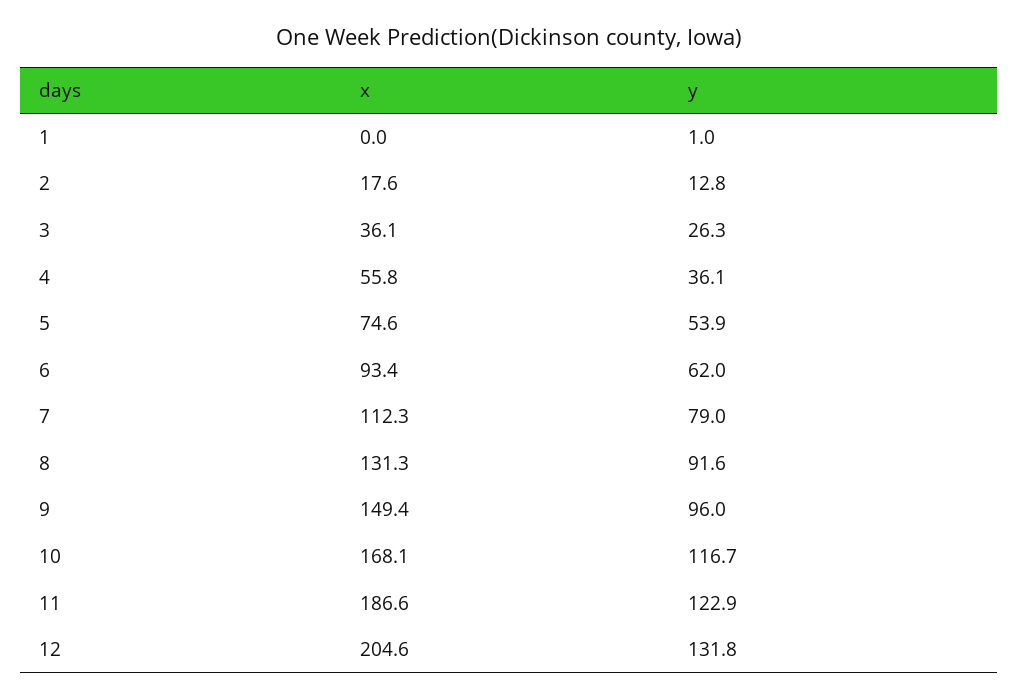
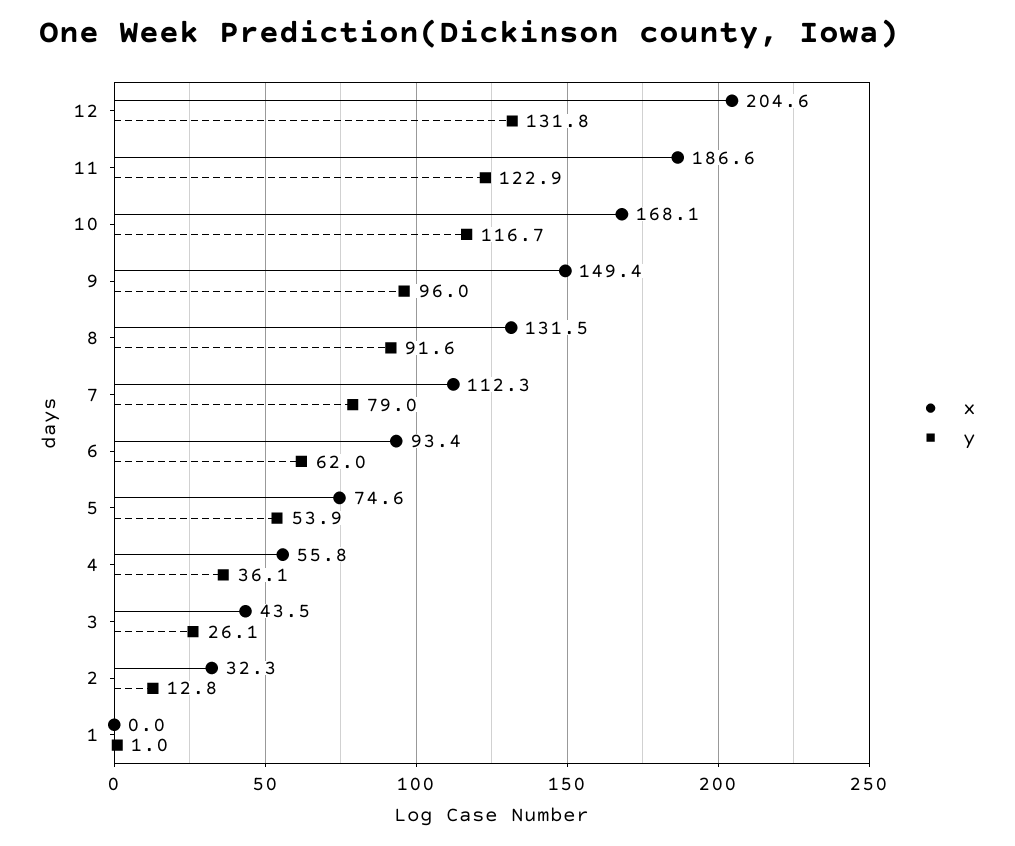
  {
    "x": {
      "1": 0,
-     "2": 17.6,
+     "2": 32.3,
-     "3": 36.1,
+     "3": 43.5,
      "4": 55.8,
      "5": 74.6,
      "6": 93.4,
      "7": 112.3,
-     "8": 131.3,
+     "8": 131.5,
      "9": 149.4,
      "10": 168.1,
      "11": 186.6,
      "12": 204.6
    },
    "y": {
      "1": 1,
      "2": 12.8,
-     "3": 26.3,
+     "3": 26.1,
      "4": 36.1,
      "5": 53.9,
      "6": 62,
      "7": 79,
      "8": 91.6,
      "9": 96,
      "10": 116.7,
      "11": 122.9,
      "12": 131.8
    }
  }

